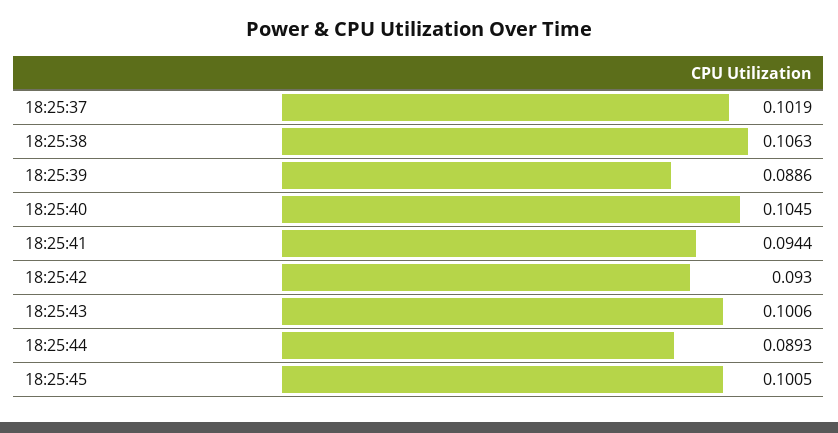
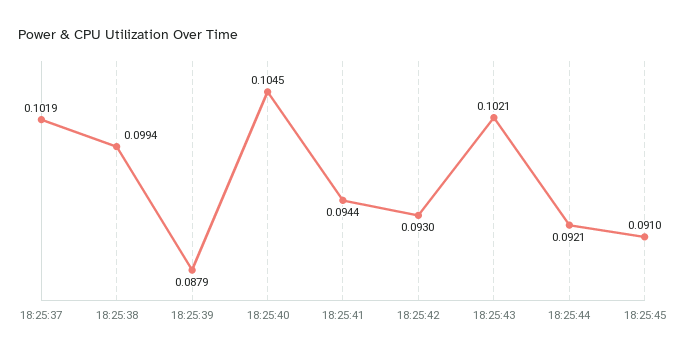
  {
    "18:25:37": 0.1019,
-   "18:25:38": 0.1063,
+   "18:25:38": 0.0994,
-   "18:25:39": 0.0886,
+   "18:25:39": 0.0879,
    "18:25:40": 0.1045,
    "18:25:41": 0.0944,
    "18:25:42": 0.093,
-   "18:25:43": 0.1006,
+   "18:25:43": 0.1021,
-   "18:25:44": 0.0893,
+   "18:25:44": 0.0921,
-   "18:25:45": 0.1005
+   "18:25:45": 0.091
  }

